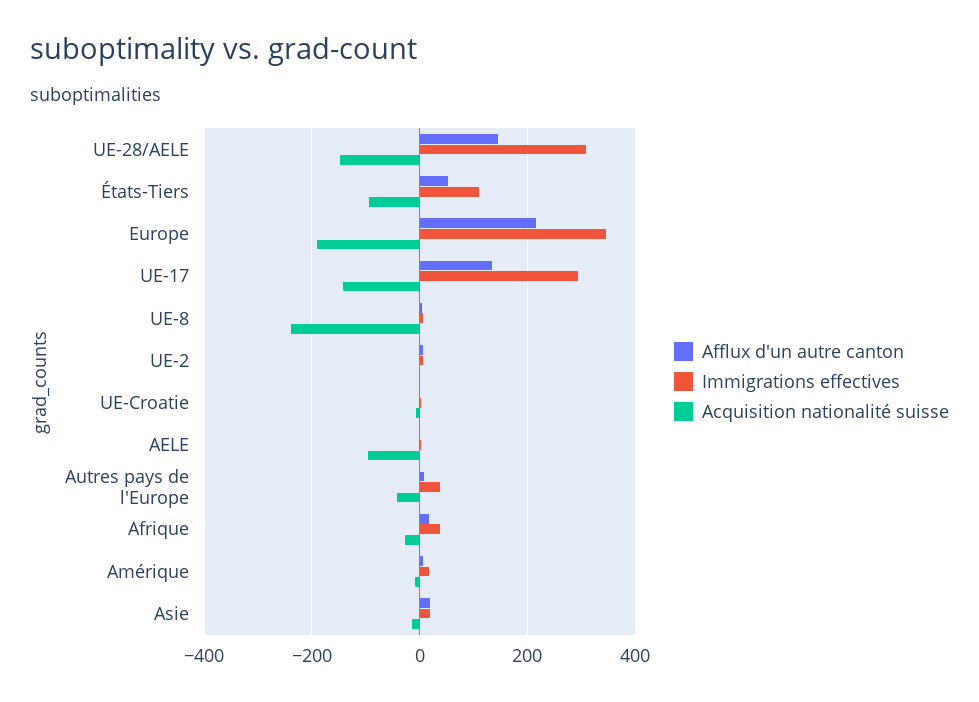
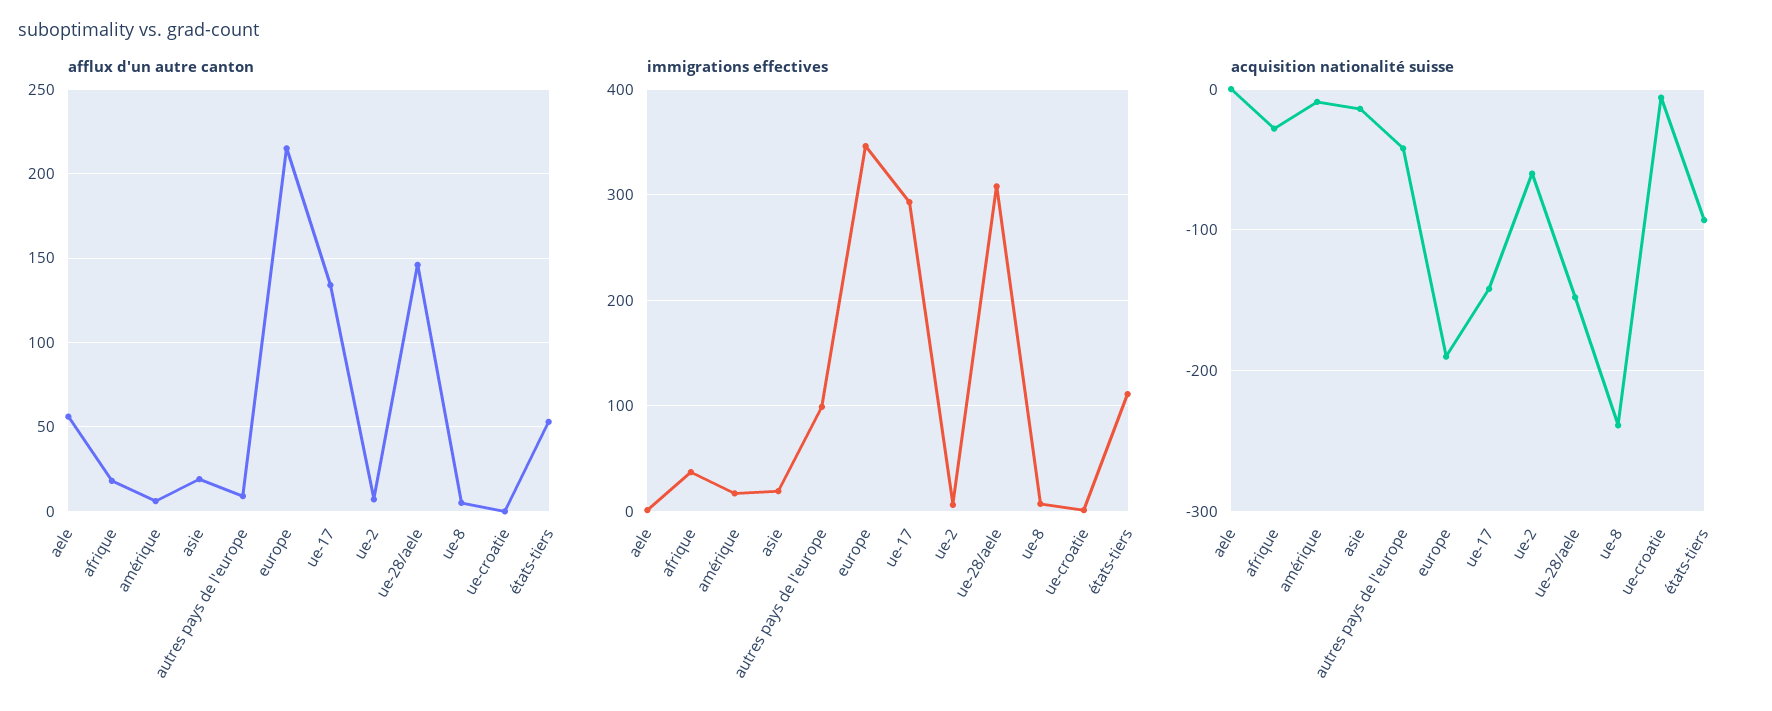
  {
    "Afflux d'un autre canton": {
      "UE-28/AELE": 145,
      "États-Tiers": 55,
      "Europe": 215,
      "UE-17": 135,
      "UE-8": 5,
      "UE-2": 5,
      "UE-Croatie": 0,
-     "AELE": 0,
+     "AELE": 55,
      "Autres pays de l'Europe": 10,
      "Afrique": 20,
      "Amérique": 5,
      "Asie": 20
    },
    "Immigrations effectives": {
      "UE-28/AELE": 310,
      "États-Tiers": 110,
      "Europe": 350,
      "UE-17": 290,
      "UE-8": 10,
      "UE-2": 10,
      "UE-Croatie": 0,
      "AELE": 0,
-     "Autres pays de l'Europe": 40,
+     "Autres pays de l'Europe": 100,
      "Afrique": 40,
      "Amérique": 20,
      "Asie": 20
    },
    "Acquisition nationalité suisse": {
      "UE-28/AELE": -150,
      "États-Tiers": -90,
      "Europe": -190,
      "UE-17": -140,
      "UE-8": -240,
-     "UE-2": 0,
+     "UE-2": -60,
      "UE-Croatie": -10,
-     "AELE": -100,
+     "AELE": 0,
      "Autres pays de l'Europe": -40,
      "Afrique": -30,
      "Amérique": -10,
      "Asie": -10
    }
  }

